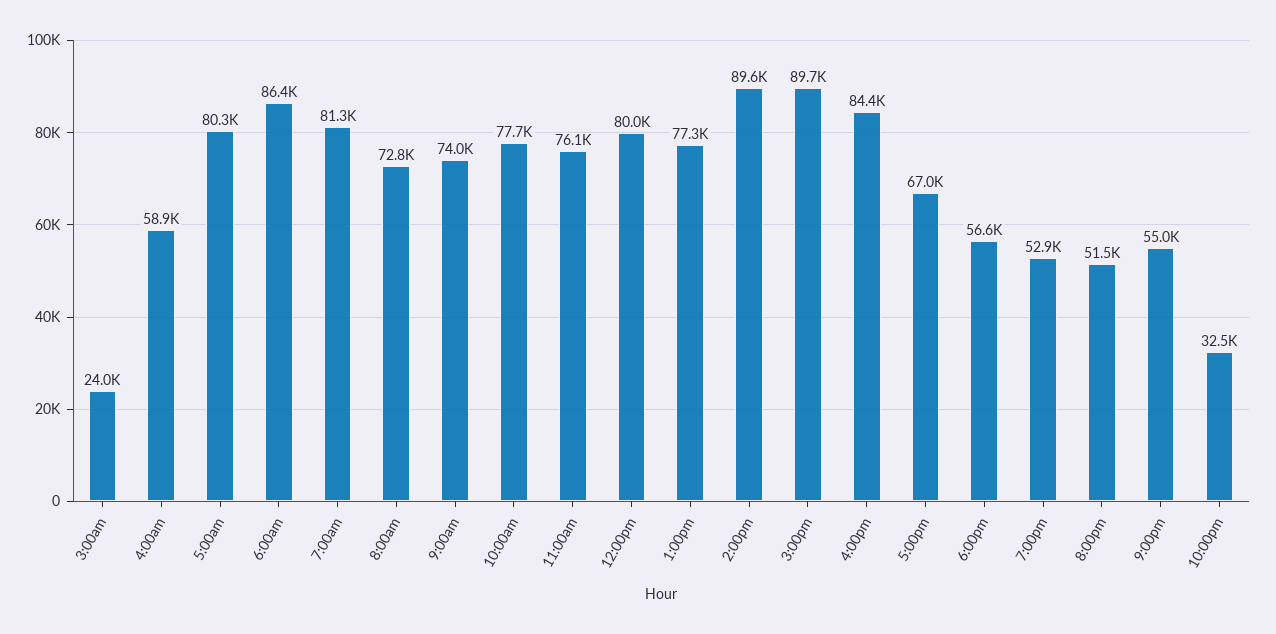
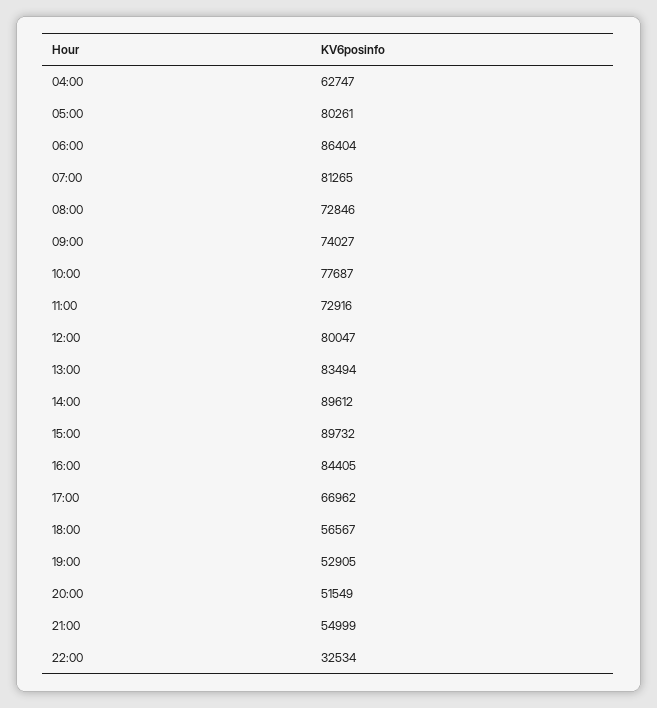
  {
-   "3:00am": 24000,
-   "4:00am": 58900,
+   "4:00am": 62747,
    "5:00am": 80261,
    "6:00am": 86404,
    "7:00am": 81265,
    "8:00am": 72846,
    "9:00am": 74027,
    "10:00am": 77687,
-   "11:00am": 76100,
+   "11:00am": 72916,
    "12:00pm": 80047,
-   "1:00pm": 77300,
+   "1:00pm": 83494,
    "2:00pm": 89612,
    "3:00pm": 89732,
    "4:00pm": 84405,
    "5:00pm": 66962,
    "6:00pm": 56567,
    "7:00pm": 52905,
    "8:00pm": 51549,
    "9:00pm": 54999,
    "10:00pm": 32534
  }

